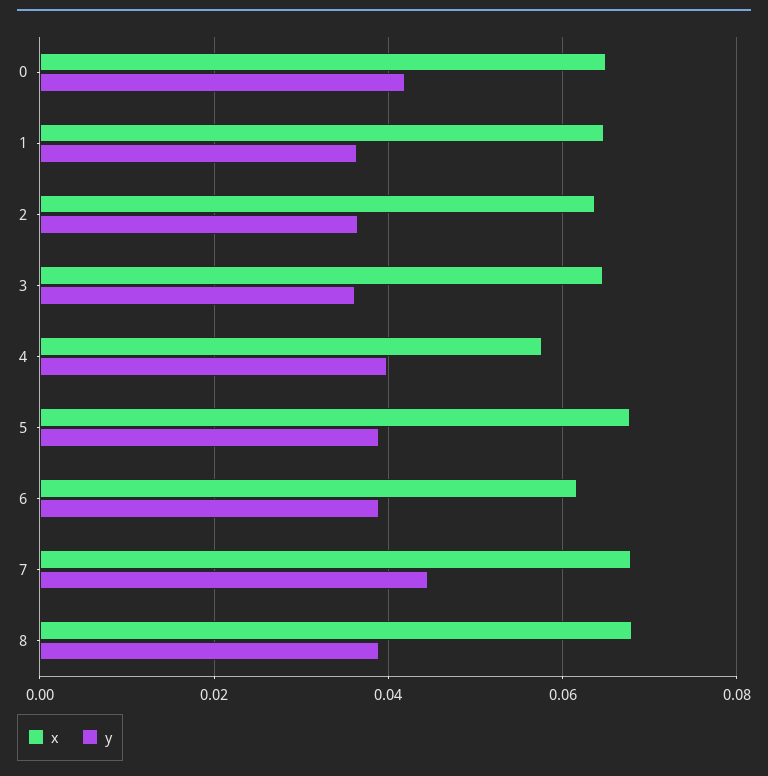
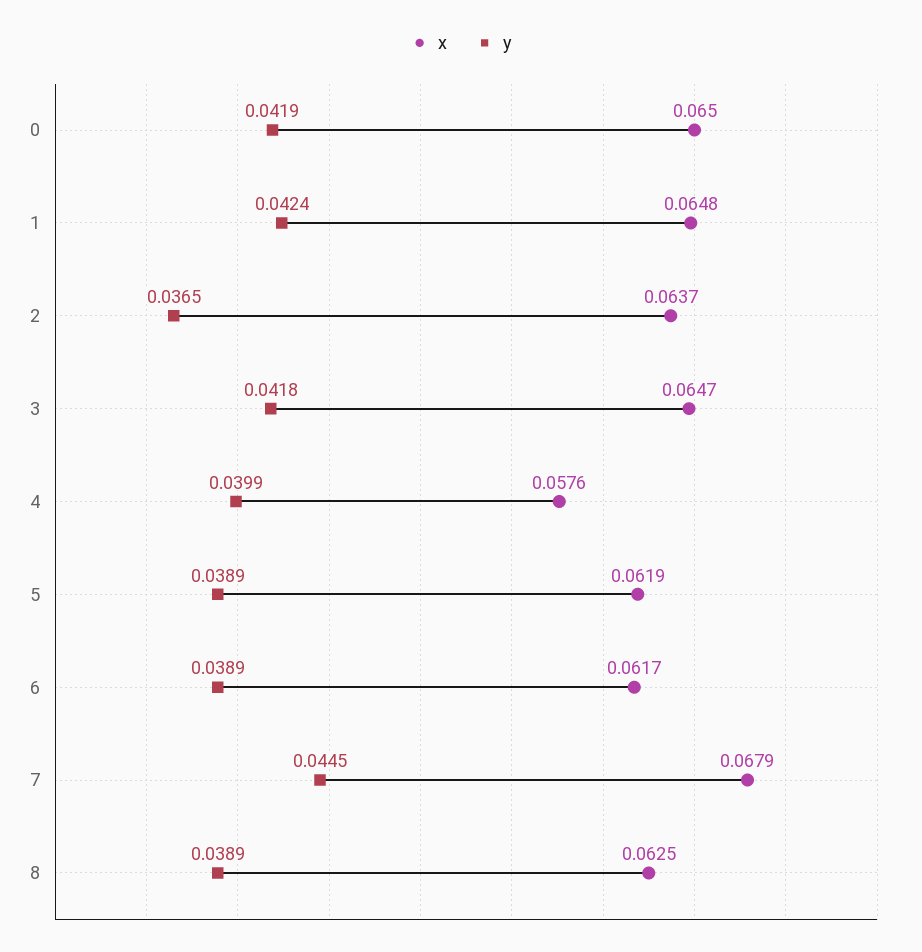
  {
    "x": {
      "0": 0.065,
      "1": 0.0648,
      "2": 0.0637,
      "3": 0.0647,
      "4": 0.0576,
-     "5": 0.068,
+     "5": 0.0619,
      "6": 0.0617,
      "7": 0.0679,
-     "8": 0.068
+     "8": 0.0625
    },
    "y": {
      "0": 0.0419,
-     "1": 0.036,
+     "1": 0.0424,
      "2": 0.0365,
-     "3": 0.036,
+     "3": 0.0418,
      "4": 0.0399,
      "5": 0.0389,
      "6": 0.0389,
      "7": 0.0445,
      "8": 0.0389
    }
  }

